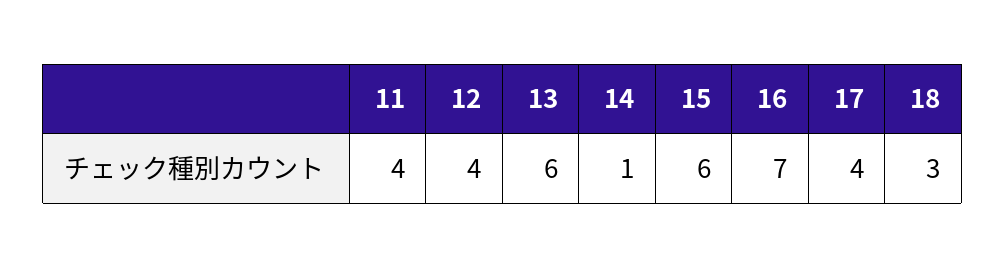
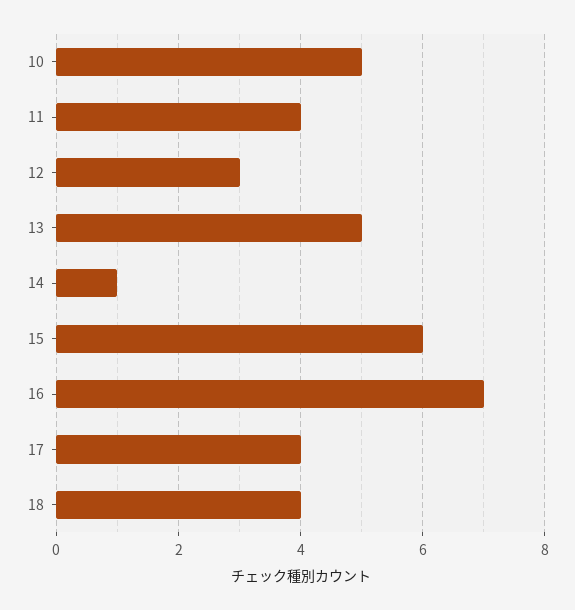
  {
    "11": 4,
-   "12": 4,
+   "12": 3,
-   "13": 6,
+   "13": 5,
    "14": 1,
    "15": 6,
    "16": 7,
    "17": 4,
-   "18": 3
+   "18": 4,
+   "10": 5
  }

